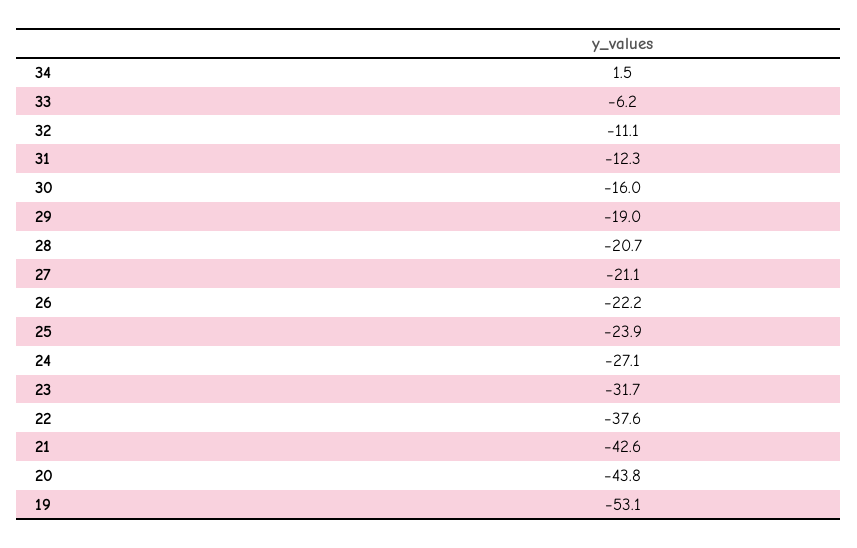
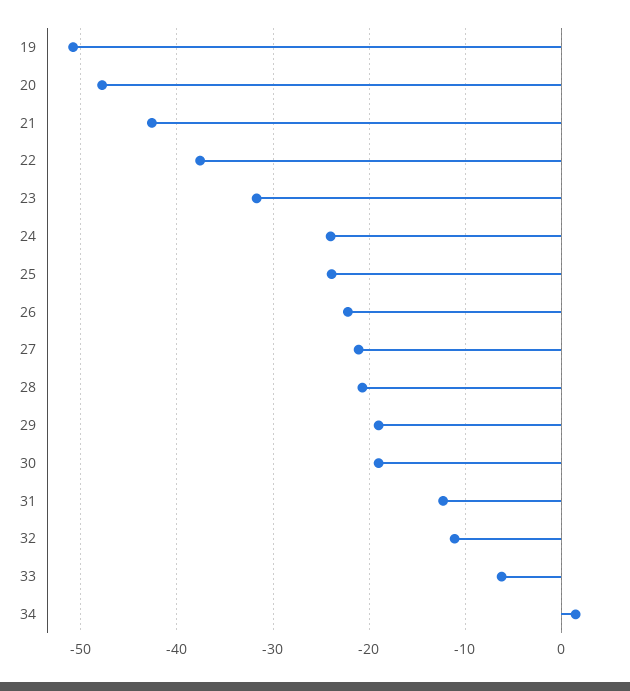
  {
    "34": 1.5,
    "33": -6.2,
    "32": -11.1,
    "31": -12.3,
-   "30": -16,
+   "30": -19,
    "29": -19,
    "28": -20.7,
    "27": -21.1,
    "26": -22.2,
    "25": -23.9,
-   "24": -27.1,
+   "24": -24,
    "23": -31.7,
    "22": -37.6,
    "21": -42.6,
-   "20": -43.8,
+   "20": -48,
-   "19": -53.1
+   "19": -51
  }

